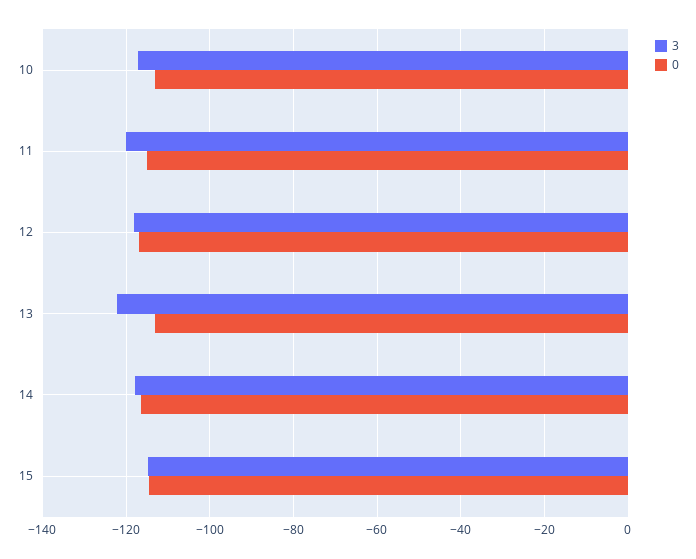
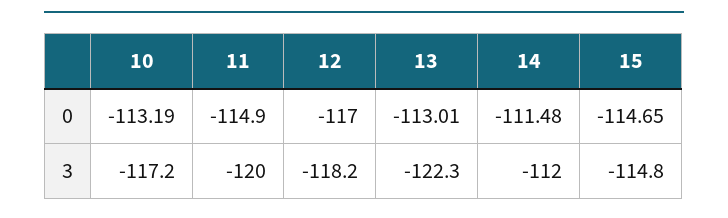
  {
    "3": {
      "10": -117.2,
      "11": -120,
      "12": -118.2,
      "13": -122.3,
-     "14": -118,
+     "14": -112,
      "15": -114.8
    },
    "0": {
      "10": -113.19,
      "11": -114.9,
      "12": -117,
      "13": -113.01,
-     "14": -116,
+     "14": -111.48,
      "15": -114.65
    }
  }

